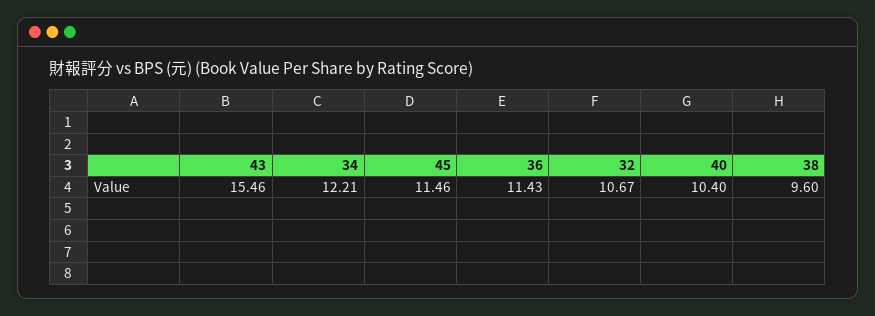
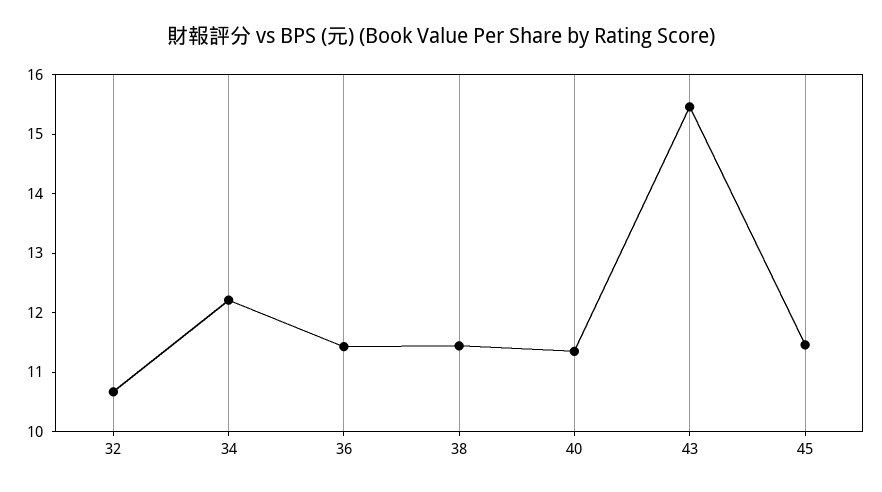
  {
    "43": 15.46,
    "34": 12.21,
    "45": 11.46,
    "36": 11.43,
    "32": 10.67,
-   "40": 10.4,
+   "40": 11.4,
-   "38": 9.6
+   "38": 11.4
  }

